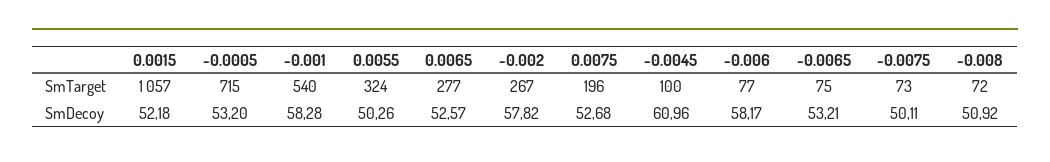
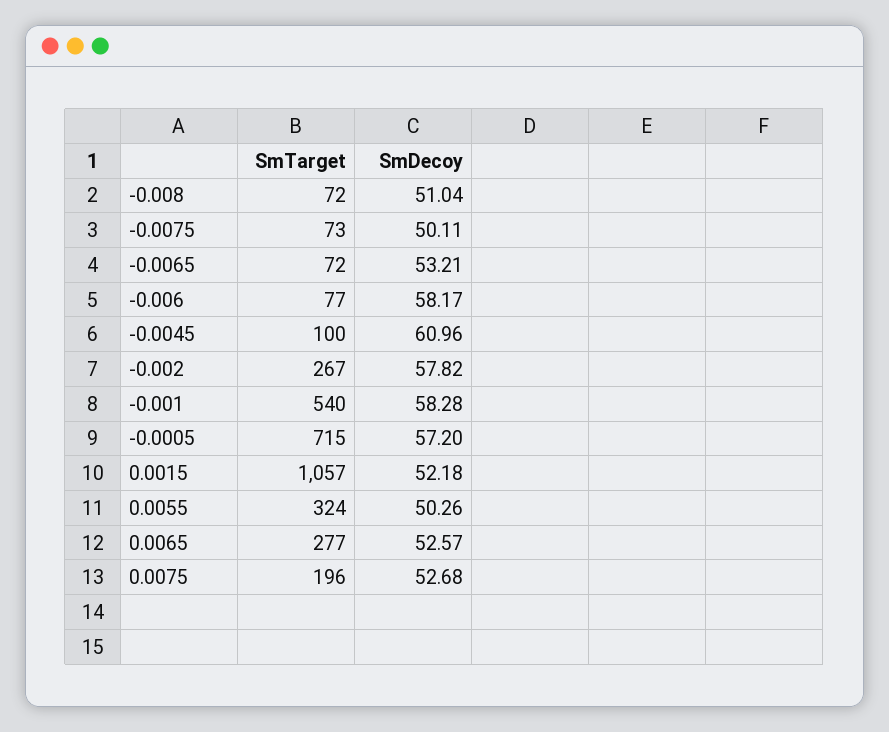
  {
    "0.0015": {
      "SmTarget": 1057,
      "SmDecoy": 52.18
    },
    "-0.0005": {
      "SmTarget": 715,
-     "SmDecoy": 53.2
+     "SmDecoy": 57.2
    },
    "-0.001": {
      "SmTarget": 540,
      "SmDecoy": 58.28
    },
    "0.0055": {
      "SmTarget": 324,
      "SmDecoy": 50.26
    },
    "0.0065": {
      "SmTarget": 277,
      "SmDecoy": 52.57
    },
    "-0.002": {
      "SmTarget": 267,
      "SmDecoy": 57.82
    },
    "0.0075": {
      "SmTarget": 196,
      "SmDecoy": 52.68
    },
    "-0.0045": {
      "SmTarget": 100,
      "SmDecoy": 60.96
    },
    "-0.006": {
      "SmTarget": 77,
      "SmDecoy": 58.17
    },
    "-0.0065": {
-     "SmTarget": 75,
+     "SmTarget": 72,
      "SmDecoy": 53.21
    },
    "-0.0075": {
      "SmTarget": 73,
      "SmDecoy": 50.11
    },
    "-0.008": {
      "SmTarget": 72,
-     "SmDecoy": 50.92
+     "SmDecoy": 51.04
    }
  }

